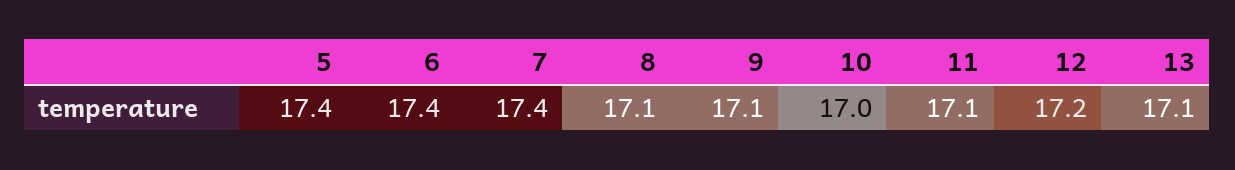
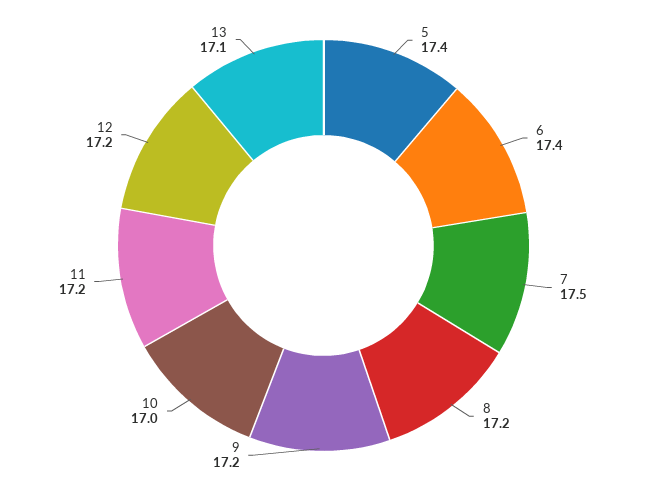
  {
    "5": 17.4,
    "6": 17.4,
-   "7": 17.4,
+   "7": 17.5,
-   "8": 17.1,
+   "8": 17.2,
-   "9": 17.1,
+   "9": 17.2,
    "10": 17,
-   "11": 17.1,
+   "11": 17.2,
    "12": 17.2,
    "13": 17.1
  }

